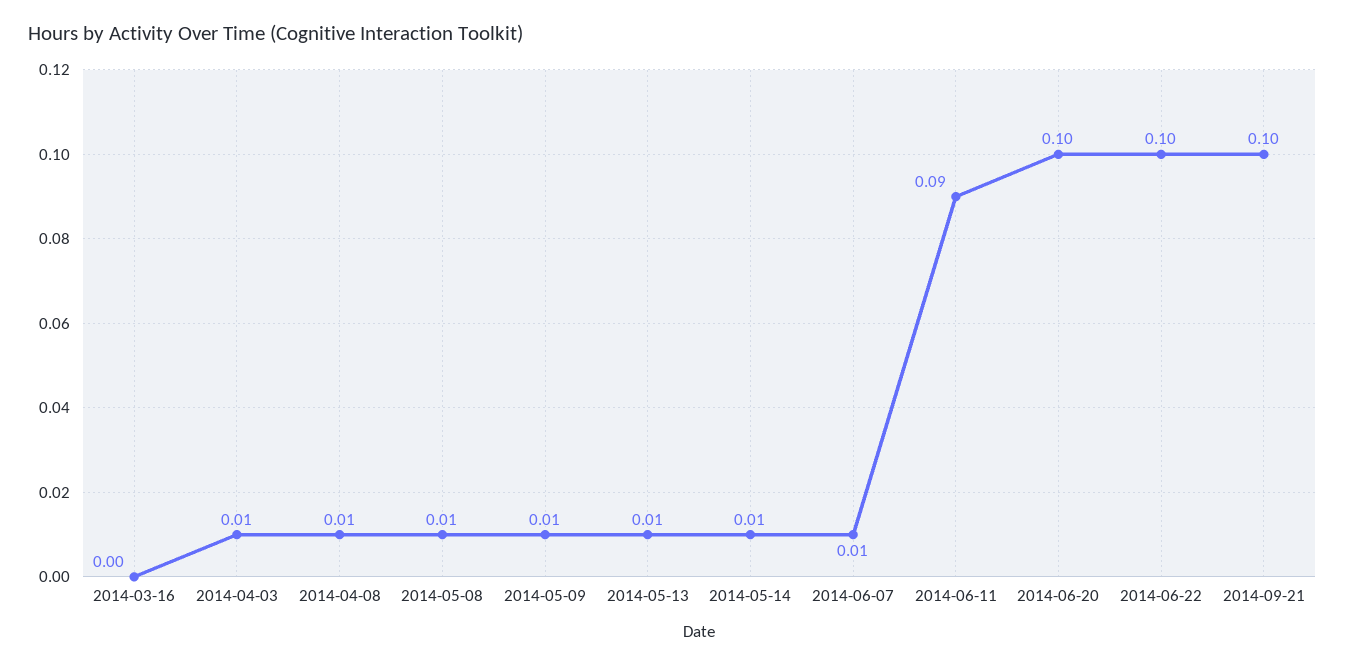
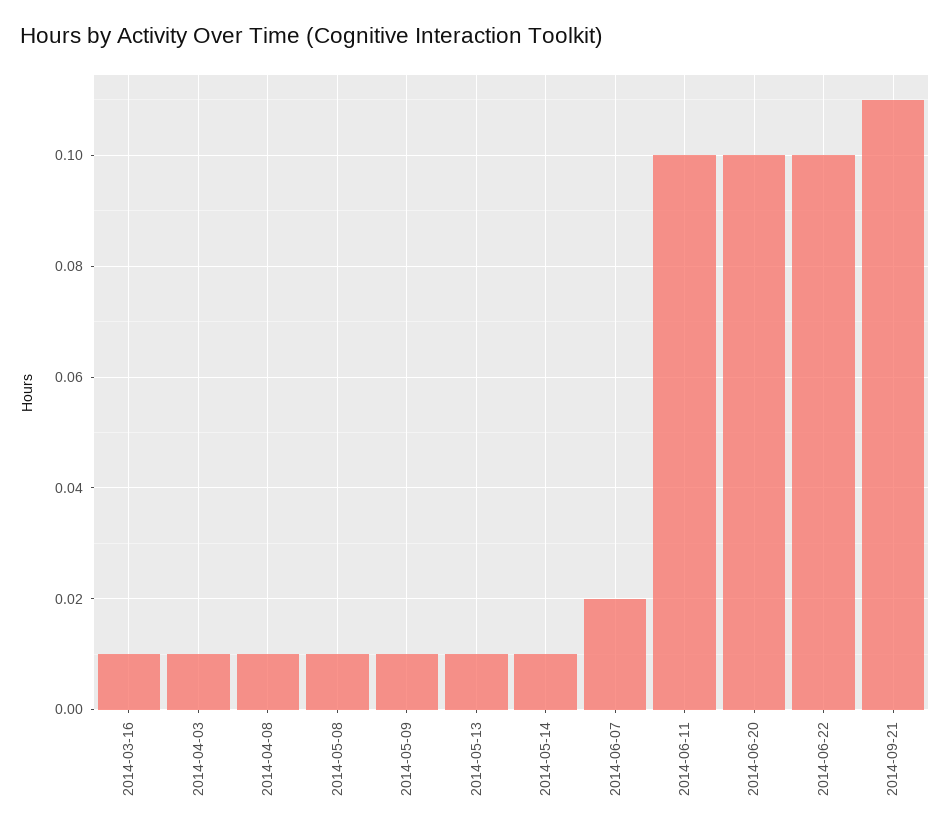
  {
-   "2014-03-16": 0,
+   "2014-03-16": 0.01,
    "2014-04-03": 0.01,
    "2014-04-08": 0.01,
    "2014-05-08": 0.01,
    "2014-05-09": 0.01,
    "2014-05-13": 0.01,
    "2014-05-14": 0.01,
-   "2014-06-07": 0.01,
+   "2014-06-07": 0.02,
-   "2014-06-11": 0.09,
+   "2014-06-11": 0.1,
    "2014-06-20": 0.1,
    "2014-06-22": 0.1,
-   "2014-09-21": 0.1
+   "2014-09-21": 0.11
  }

